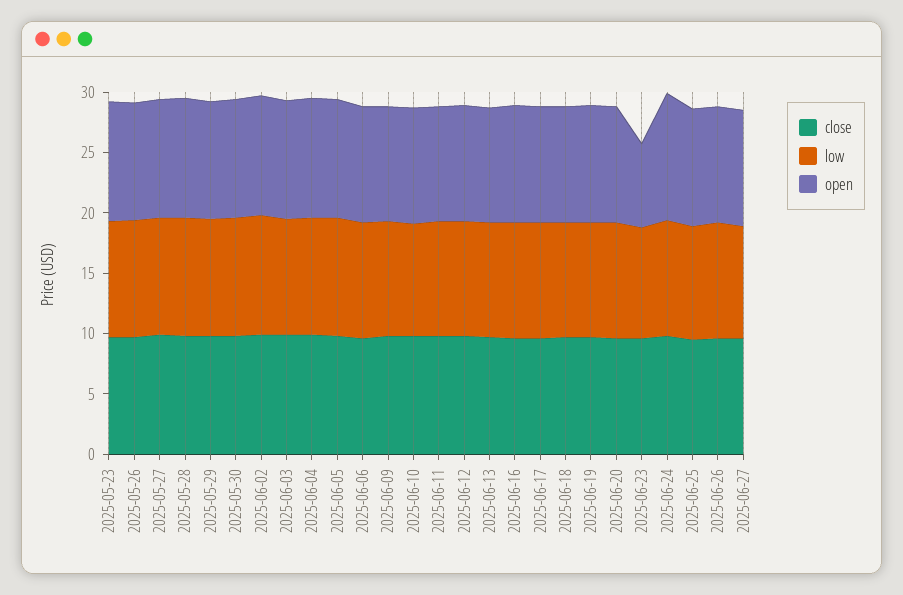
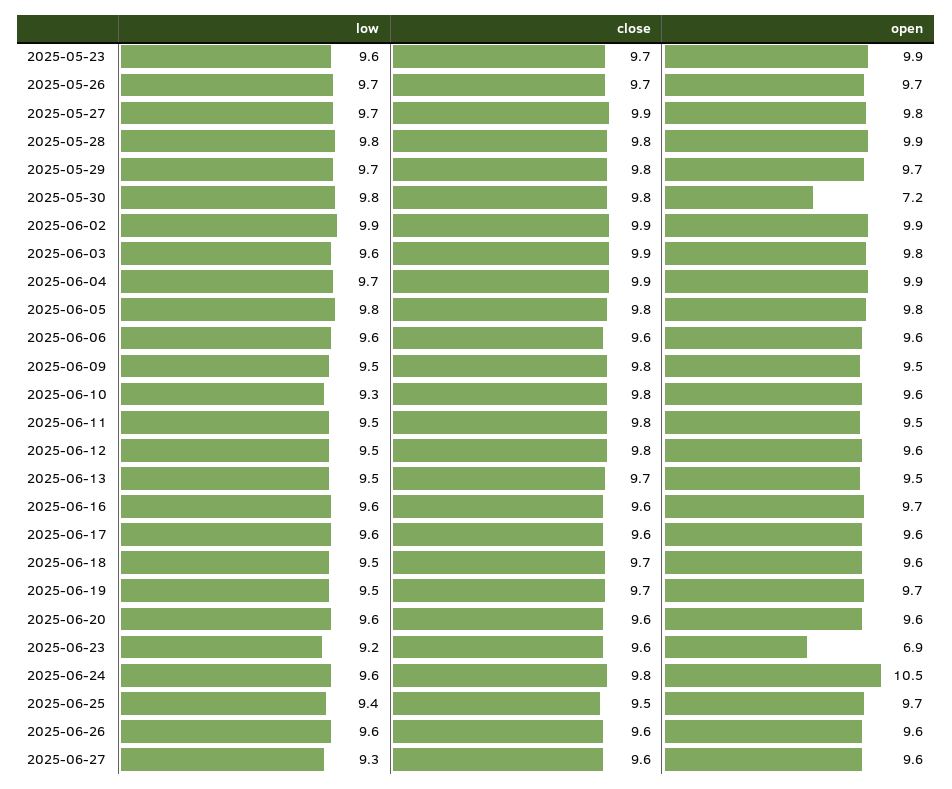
  {
    "close": {
      "2025-05-23": 9.7,
      "2025-05-26": 9.7,
      "2025-05-27": 9.9,
      "2025-05-28": 9.8,
      "2025-05-29": 9.8,
      "2025-05-30": 9.8,
      "2025-06-02": 9.9,
      "2025-06-03": 9.9,
      "2025-06-04": 9.9,
      "2025-06-05": 9.8,
      "2025-06-06": 9.6,
      "2025-06-09": 9.8,
      "2025-06-10": 9.8,
      "2025-06-11": 9.8,
      "2025-06-12": 9.8,
      "2025-06-13": 9.7,
      "2025-06-16": 9.6,
      "2025-06-17": 9.6,
      "2025-06-18": 9.7,
      "2025-06-19": 9.7,
      "2025-06-20": 9.6,
      "2025-06-23": 9.6,
      "2025-06-24": 9.8,
      "2025-06-25": 9.5,
      "2025-06-26": 9.6,
      "2025-06-27": 9.6
    },
    "low": {
      "2025-05-23": 9.6,
      "2025-05-26": 9.7,
      "2025-05-27": 9.7,
      "2025-05-28": 9.8,
      "2025-05-29": 9.7,
      "2025-05-30": 9.8,
      "2025-06-02": 9.9,
      "2025-06-03": 9.6,
      "2025-06-04": 9.7,
      "2025-06-05": 9.8,
      "2025-06-06": 9.6,
      "2025-06-09": 9.5,
      "2025-06-10": 9.3,
      "2025-06-11": 9.5,
      "2025-06-12": 9.5,
      "2025-06-13": 9.5,
      "2025-06-16": 9.6,
      "2025-06-17": 9.6,
      "2025-06-18": 9.5,
      "2025-06-19": 9.5,
      "2025-06-20": 9.6,
      "2025-06-23": 9.2,
      "2025-06-24": 9.6,
      "2025-06-25": 9.4,
      "2025-06-26": 9.6,
      "2025-06-27": 9.3
    },
    "open": {
      "2025-05-23": 9.9,
      "2025-05-26": 9.7,
      "2025-05-27": 9.8,
      "2025-05-28": 9.9,
      "2025-05-29": 9.7,
-     "2025-05-30": 10,
+     "2025-05-30": 7.2,
      "2025-06-02": 9.9,
      "2025-06-03": 9.8,
      "2025-06-04": 9.9,
      "2025-06-05": 9.8,
      "2025-06-06": 9.6,
      "2025-06-09": 9.5,
      "2025-06-10": 9.6,
      "2025-06-11": 9.5,
      "2025-06-12": 9.6,
      "2025-06-13": 9.5,
      "2025-06-16": 9.7,
      "2025-06-17": 9.6,
      "2025-06-18": 9.6,
      "2025-06-19": 9.7,
      "2025-06-20": 9.6,
      "2025-06-23": 6.9,
      "2025-06-24": 10.5,
      "2025-06-25": 9.7,
      "2025-06-26": 9.6,
      "2025-06-27": 9.6
    }
  }

